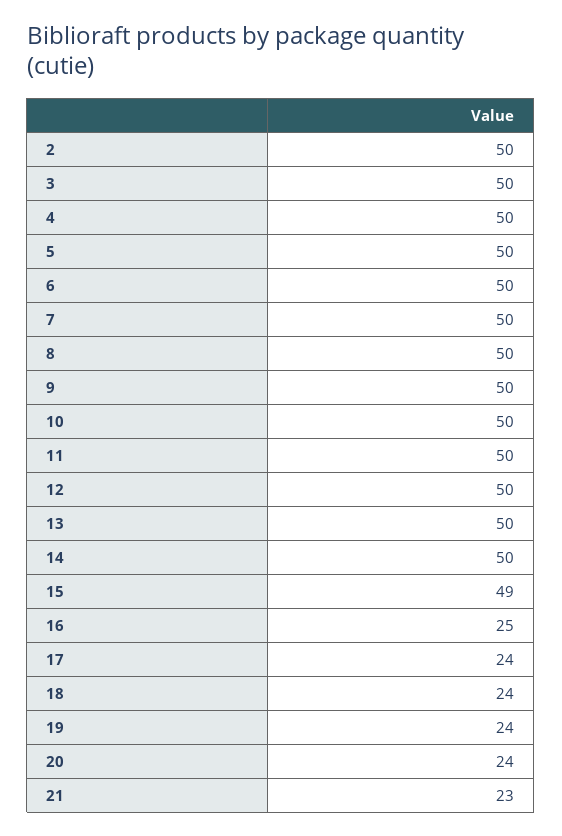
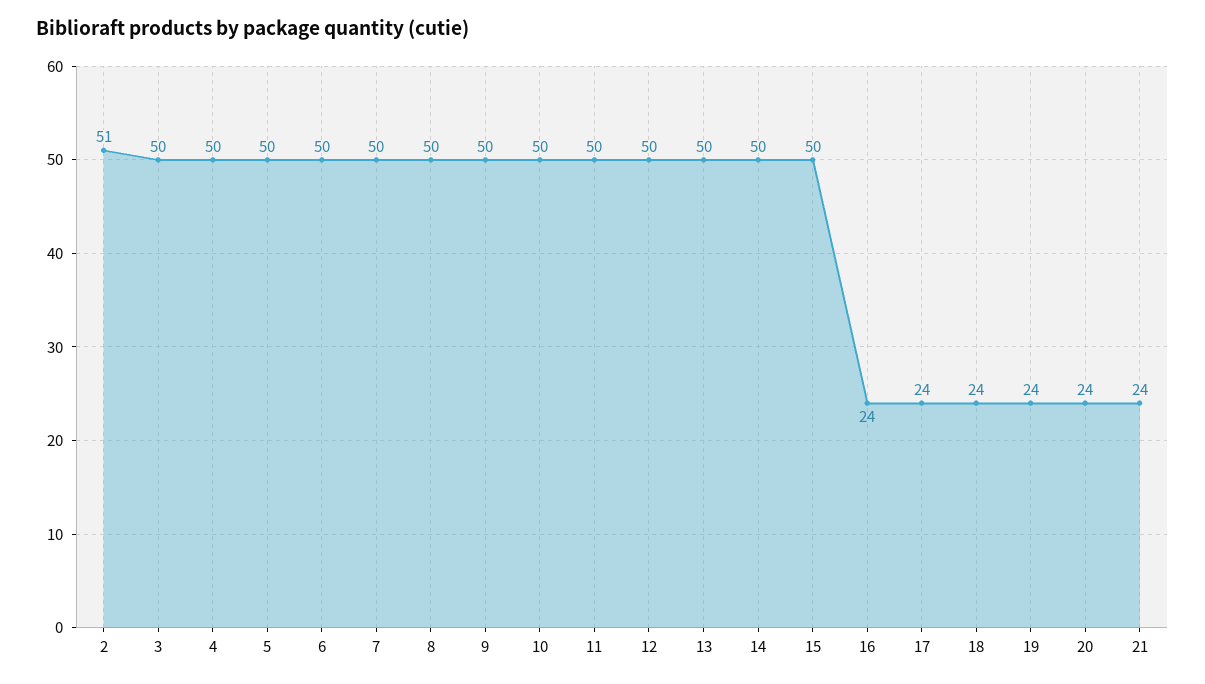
  {
-   "2": 50,
+   "2": 51,
    "3": 50,
    "4": 50,
    "5": 50,
    "6": 50,
    "7": 50,
    "8": 50,
    "9": 50,
    "10": 50,
    "11": 50,
    "12": 50,
    "13": 50,
    "14": 50,
-   "15": 49,
+   "15": 50,
-   "16": 25,
+   "16": 24,
    "17": 24,
    "18": 24,
    "19": 24,
    "20": 24,
-   "21": 23
+   "21": 24
  }

